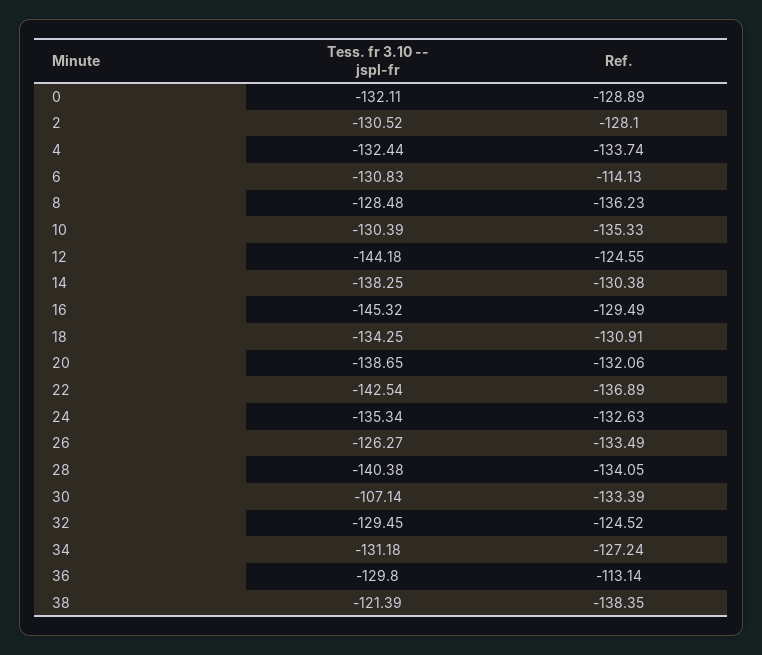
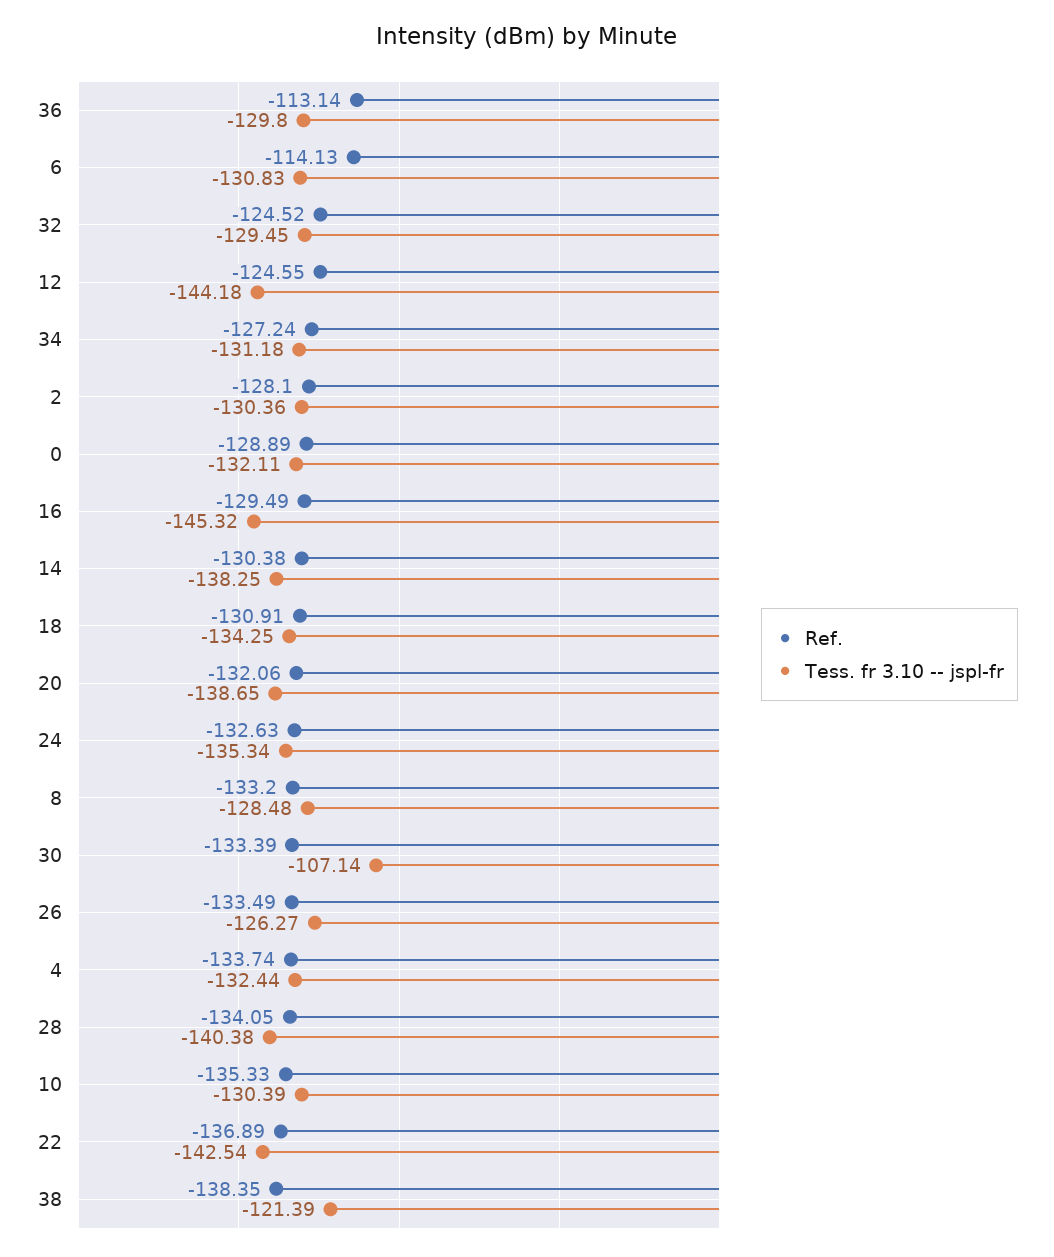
  {
    "Tess. fr 3.10 -- jspl-fr": {
      "0": -132.11,
-     "2": -130.52,
+     "2": -130.36,
      "4": -132.44,
      "6": -130.83,
      "8": -128.48,
      "10": -130.39,
      "12": -144.18,
      "14": -138.25,
      "16": -145.32,
      "18": -134.25,
      "20": -138.65,
      "22": -142.54,
      "24": -135.34,
      "26": -126.27,
      "28": -140.38,
      "30": -107.14,
      "32": -129.45,
      "34": -131.18,
      "36": -129.8,
      "38": -121.39
    },
    "Ref.": {
      "0": -128.89,
      "2": -128.1,
      "4": -133.74,
      "6": -114.13,
-     "8": -136.23,
+     "8": -133.2,
      "10": -135.33,
      "12": -124.55,
      "14": -130.38,
      "16": -129.49,
      "18": -130.91,
      "20": -132.06,
      "22": -136.89,
      "24": -132.63,
      "26": -133.49,
      "28": -134.05,
      "30": -133.39,
      "32": -124.52,
      "34": -127.24,
      "36": -113.14,
      "38": -138.35
    }
  }

